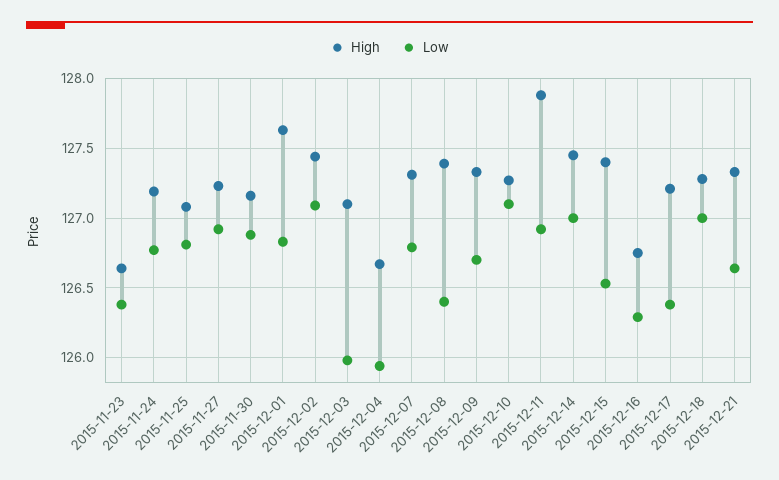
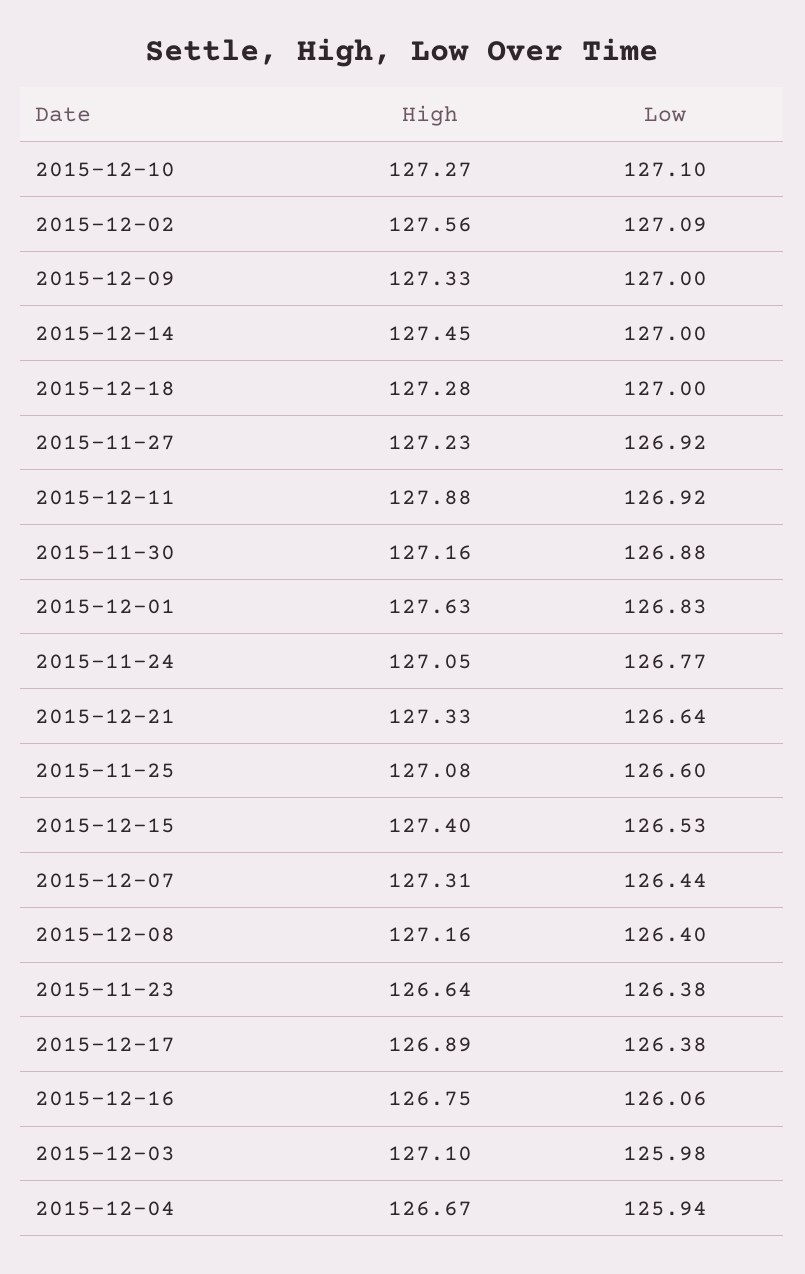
  {
    "High": {
      "2015-11-23": 126.64,
-     "2015-11-24": 127.2,
+     "2015-11-24": 127.05,
      "2015-11-25": 127.08,
      "2015-11-27": 127.23,
      "2015-11-30": 127.16,
      "2015-12-01": 127.63,
-     "2015-12-02": 127.45,
+     "2015-12-02": 127.56,
      "2015-12-03": 127.1,
      "2015-12-04": 126.67,
      "2015-12-07": 127.31,
-     "2015-12-08": 127.4,
+     "2015-12-08": 127.16,
      "2015-12-09": 127.33,
      "2015-12-10": 127.27,
      "2015-12-11": 127.88,
      "2015-12-14": 127.45,
      "2015-12-15": 127.4,
      "2015-12-16": 126.75,
-     "2015-12-17": 127.2,
+     "2015-12-17": 126.89,
      "2015-12-18": 127.28,
      "2015-12-21": 127.33
    },
    "Low": {
      "2015-11-23": 126.38,
      "2015-11-24": 126.77,
-     "2015-11-25": 126.8,
+     "2015-11-25": 126.6,
      "2015-11-27": 126.92,
      "2015-11-30": 126.88,
      "2015-12-01": 126.83,
      "2015-12-02": 127.09,
      "2015-12-03": 125.98,
      "2015-12-04": 125.94,
-     "2015-12-07": 126.8,
+     "2015-12-07": 126.44,
      "2015-12-08": 126.4,
-     "2015-12-09": 126.7,
+     "2015-12-09": 127,
      "2015-12-10": 127.1,
      "2015-12-11": 126.92,
      "2015-12-14": 127,
      "2015-12-15": 126.53,
-     "2015-12-16": 126.3,
+     "2015-12-16": 126.06,
      "2015-12-17": 126.38,
      "2015-12-18": 127,
      "2015-12-21": 126.64
    }
  }

